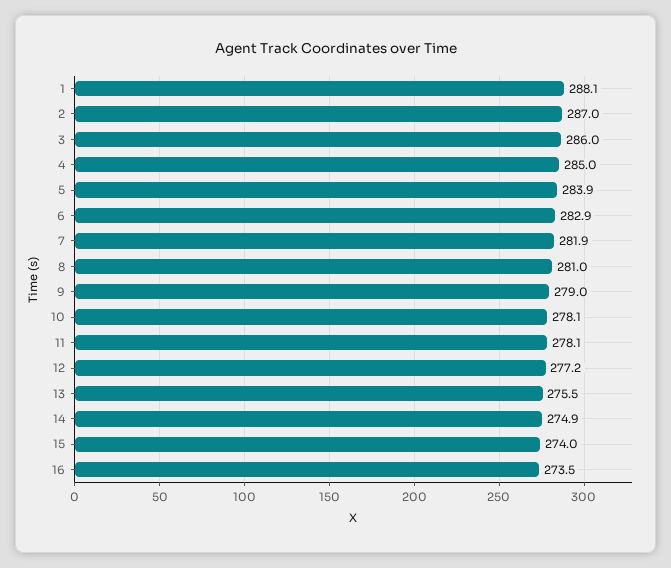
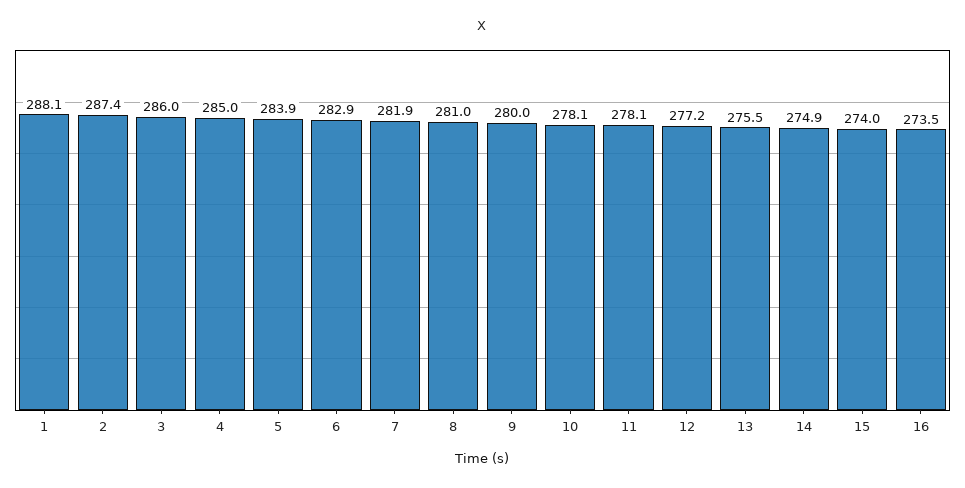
  {
    "1": 288.1,
-   "2": 287,
+   "2": 287.4,
    "3": 286,
    "4": 285,
    "5": 283.9,
    "6": 282.9,
    "7": 281.9,
    "8": 281,
-   "9": 279,
+   "9": 280,
    "10": 278.1,
    "11": 278.1,
    "12": 277.2,
    "13": 275.5,
    "14": 274.9,
    "15": 274,
    "16": 273.5
  }

